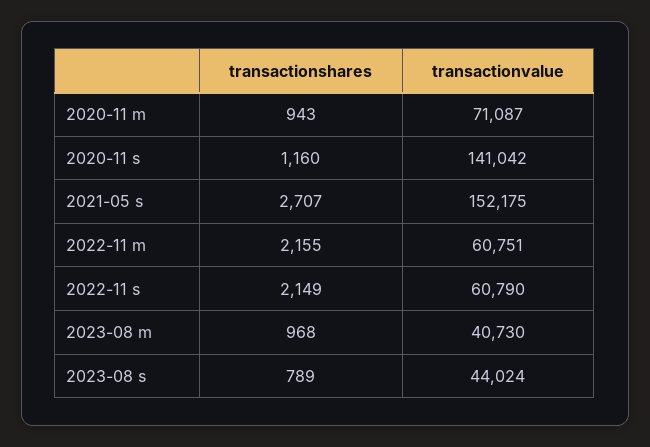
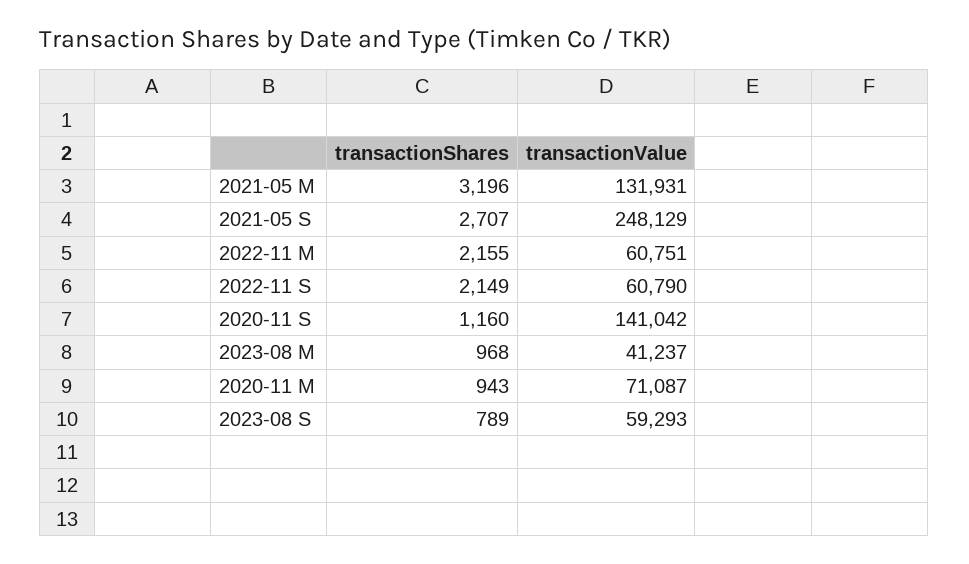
  {
    "transactionshares": {
      "2020-11 m": 943,
      "2020-11 s": 1160,
      "2021-05 s": 2707,
      "2022-11 m": 2155,
      "2022-11 s": 2149,
      "2023-08 m": 968,
-     "2023-08 s": 789
+     "2023-08 s": 789,
+     "2021-05 M": 3196
    },
    "transactionvalue": {
      "2020-11 m": 71087,
      "2020-11 s": 141042,
-     "2021-05 s": 152175,
+     "2021-05 s": 248129,
      "2022-11 m": 60751,
      "2022-11 s": 60790,
-     "2023-08 m": 40730,
+     "2023-08 m": 41237,
-     "2023-08 s": 44024
+     "2023-08 s": 59293,
+     "2021-05 M": 131931
    }
  }

